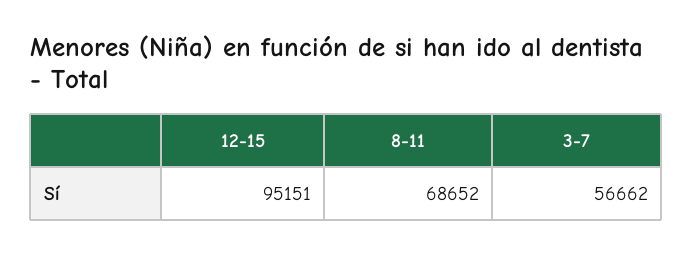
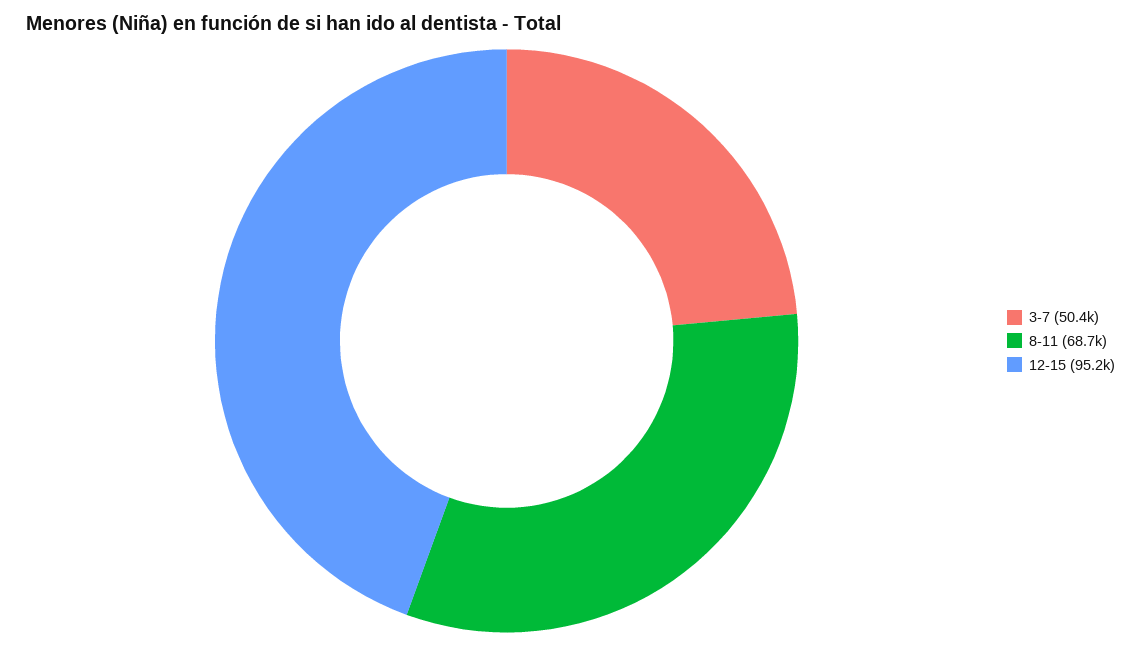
  {
    "12-15": 95151,
    "8-11": 68652,
-   "3-7": 56662
+   "3-7": 50400
  }

